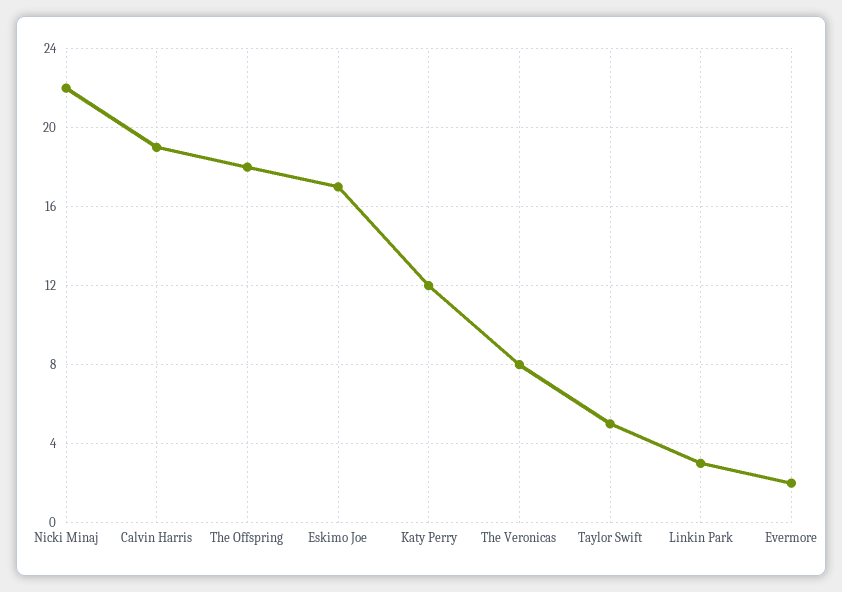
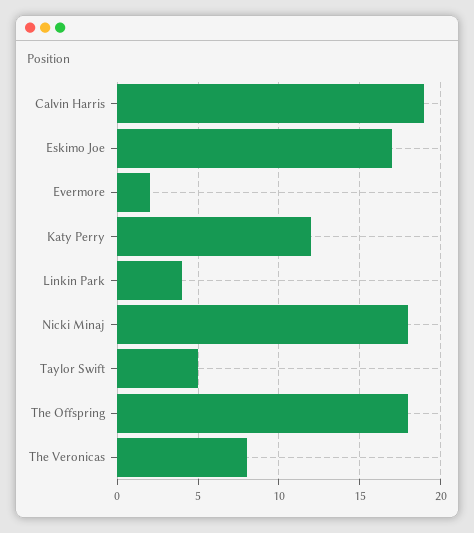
  {
-   "Nicki Minaj": 22,
+   "Nicki Minaj": 18,
    "Calvin Harris": 19,
    "The Offspring": 18,
    "Eskimo Joe": 17,
    "Katy Perry": 12,
    "The Veronicas": 8,
    "Taylor Swift": 5,
-   "Linkin Park": 3,
+   "Linkin Park": 4,
    "Evermore": 2
  }

